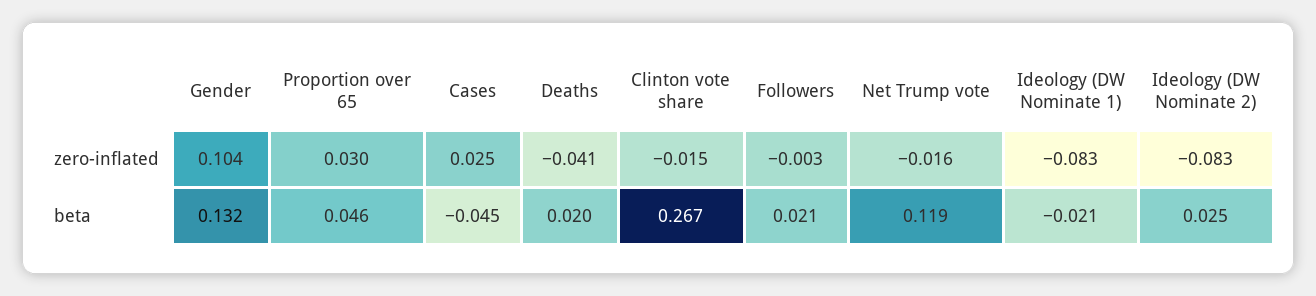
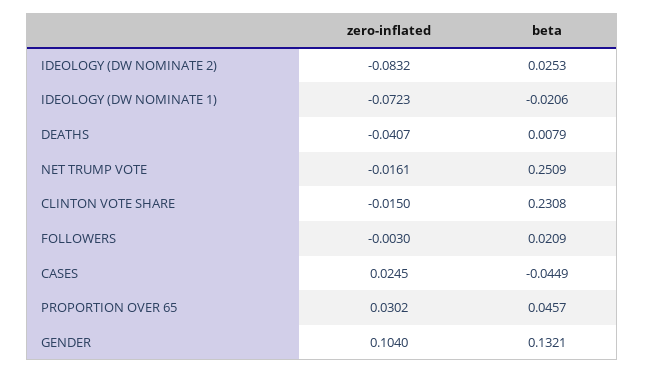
  {
    "Gender": {
      "zero-inflated": 0.104,
      "beta": 0.1321
    },
    "Proportion over 65": {
      "zero-inflated": 0.0302,
      "beta": 0.0457
    },
    "Cases": {
      "zero-inflated": 0.0245,
      "beta": -0.0449
    },
    "Deaths": {
      "zero-inflated": -0.0407,
-     "beta": 0.02
+     "beta": 0.0079
    },
    "Clinton vote share": {
      "zero-inflated": -0.015,
-     "beta": 0.267
+     "beta": 0.2308
    },
    "Followers": {
      "zero-inflated": -0.003,
      "beta": 0.0209
    },
    "Net Trump vote": {
      "zero-inflated": -0.0161,
-     "beta": 0.119
+     "beta": 0.2509
    },
    "Ideology (DW Nominate 1)": {
-     "zero-inflated": -0.083,
+     "zero-inflated": -0.0723,
      "beta": -0.0206
    },
    "Ideology (DW Nominate 2)": {
      "zero-inflated": -0.0832,
      "beta": 0.0253
    }
  }

